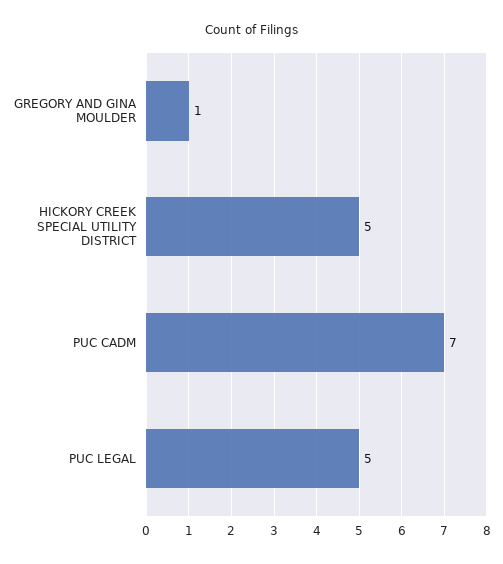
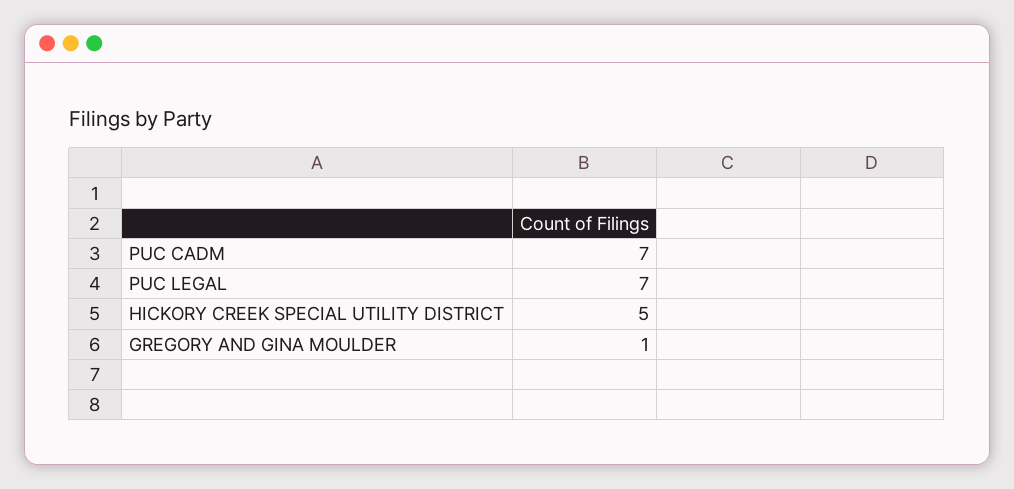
  {
    "GREGORY AND GINA MOULDER": 1,
    "HICKORY CREEK SPECIAL UTILITY DISTRICT": 5,
    "PUC CADM": 7,
-   "PUC LEGAL": 5
+   "PUC LEGAL": 7
  }

